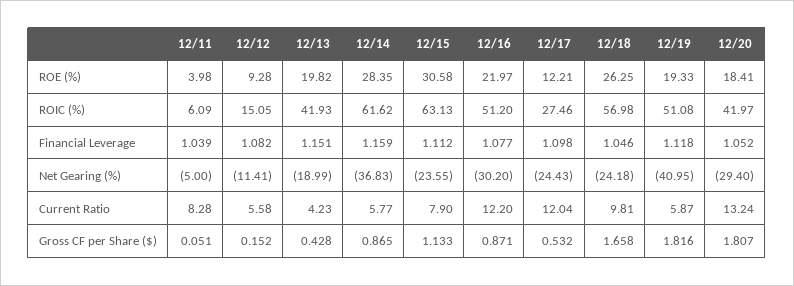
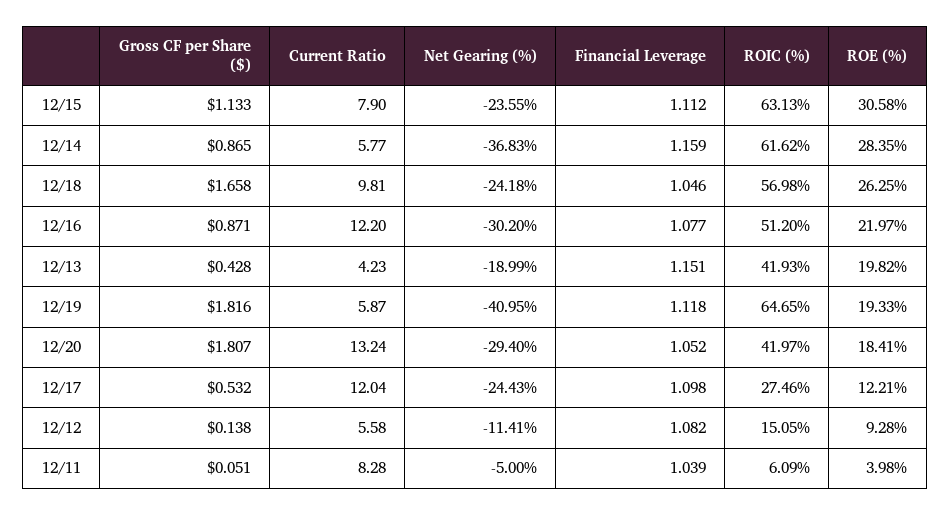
  {
    "12/11": {
      "ROE (%)": 3.98,
      "ROIC (%)": 6.09,
      "Financial Leverage": 1.039,
      "Net Gearing (%)": -5,
      "Current Ratio": 8.28,
      "Gross CF per Share ($)": 0.051
    },
    "12/12": {
      "ROE (%)": 9.28,
      "ROIC (%)": 15.05,
      "Financial Leverage": 1.082,
      "Net Gearing (%)": -11.41,
      "Current Ratio": 5.58,
-     "Gross CF per Share ($)": 0.152
+     "Gross CF per Share ($)": 0.138
    },
    "12/13": {
      "ROE (%)": 19.82,
      "ROIC (%)": 41.93,
      "Financial Leverage": 1.151,
      "Net Gearing (%)": -18.99,
      "Current Ratio": 4.23,
      "Gross CF per Share ($)": 0.428
    },
    "12/14": {
      "ROE (%)": 28.35,
      "ROIC (%)": 61.62,
      "Financial Leverage": 1.159,
      "Net Gearing (%)": -36.83,
      "Current Ratio": 5.77,
      "Gross CF per Share ($)": 0.865
    },
    "12/15": {
      "ROE (%)": 30.58,
      "ROIC (%)": 63.13,
      "Financial Leverage": 1.112,
      "Net Gearing (%)": -23.55,
      "Current Ratio": 7.9,
      "Gross CF per Share ($)": 1.133
    },
    "12/16": {
      "ROE (%)": 21.97,
      "ROIC (%)": 51.2,
      "Financial Leverage": 1.077,
      "Net Gearing (%)": -30.2,
      "Current Ratio": 12.2,
      "Gross CF per Share ($)": 0.871
    },
    "12/17": {
      "ROE (%)": 12.21,
      "ROIC (%)": 27.46,
      "Financial Leverage": 1.098,
      "Net Gearing (%)": -24.43,
      "Current Ratio": 12.04,
      "Gross CF per Share ($)": 0.532
    },
    "12/18": {
      "ROE (%)": 26.25,
      "ROIC (%)": 56.98,
      "Financial Leverage": 1.046,
      "Net Gearing (%)": -24.18,
      "Current Ratio": 9.81,
      "Gross CF per Share ($)": 1.658
    },
    "12/19": {
      "ROE (%)": 19.33,
-     "ROIC (%)": 51.08,
+     "ROIC (%)": 64.65,
      "Financial Leverage": 1.118,
      "Net Gearing (%)": -40.95,
      "Current Ratio": 5.87,
      "Gross CF per Share ($)": 1.816
    },
    "12/20": {
      "ROE (%)": 18.41,
      "ROIC (%)": 41.97,
      "Financial Leverage": 1.052,
      "Net Gearing (%)": -29.4,
      "Current Ratio": 13.24,
      "Gross CF per Share ($)": 1.807
    }
  }

